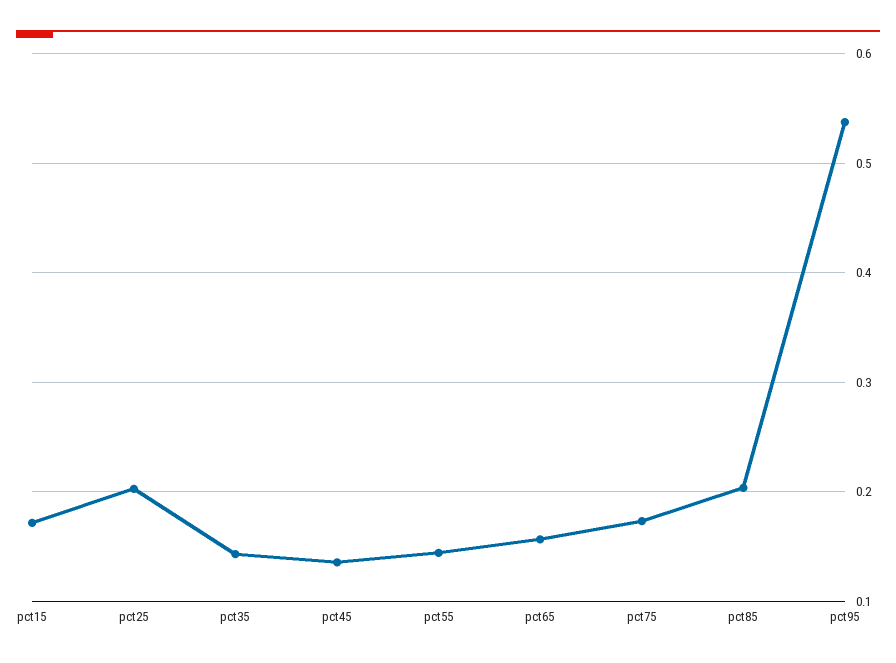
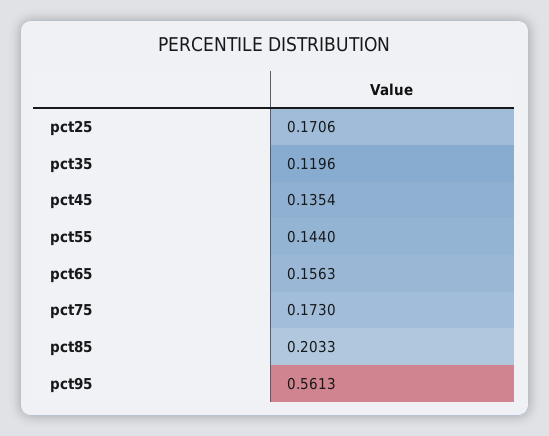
  {
-   "pct15": 0.17,
-   "pct25": 0.2,
+   "pct25": 0.1706,
-   "pct35": 0.14,
+   "pct35": 0.1196,
    "pct45": 0.1354,
    "pct55": 0.144,
    "pct65": 0.1563,
    "pct75": 0.173,
    "pct85": 0.2033,
-   "pct95": 0.54
+   "pct95": 0.5613
  }

